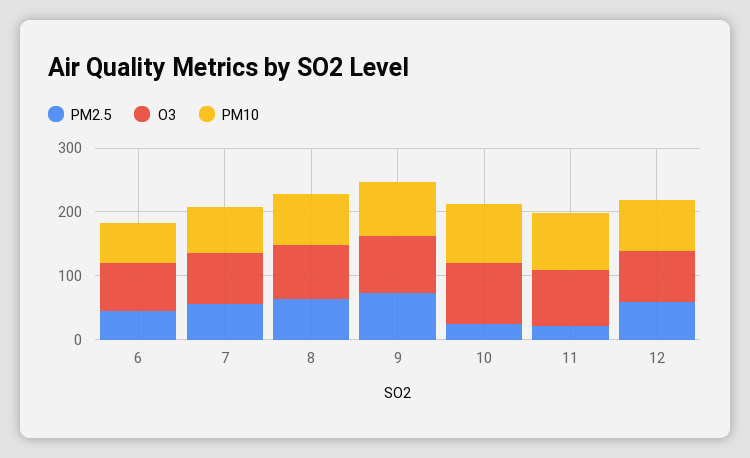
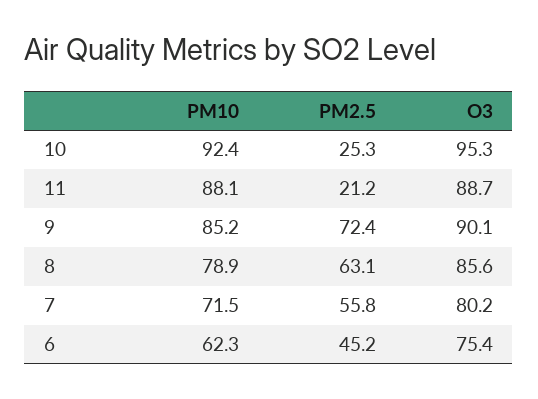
  {
    "PM2.5": {
      "6": 45.2,
      "7": 55.8,
      "8": 63.1,
      "9": 72.4,
      "10": 25.3,
-     "11": 21.2,
+     "11": 21.2
-     "12": 60
    },
    "O3": {
      "6": 75.4,
      "7": 80.2,
      "8": 85.6,
      "9": 90.1,
      "10": 95.3,
-     "11": 88.7,
+     "11": 88.7
-     "12": 80
    },
    "PM10": {
      "6": 62.3,
      "7": 71.5,
      "8": 78.9,
      "9": 85.2,
      "10": 92.4,
-     "11": 88.1,
+     "11": 88.1
-     "12": 80
    }
  }

